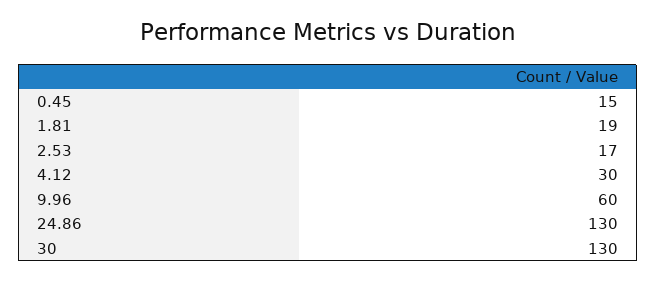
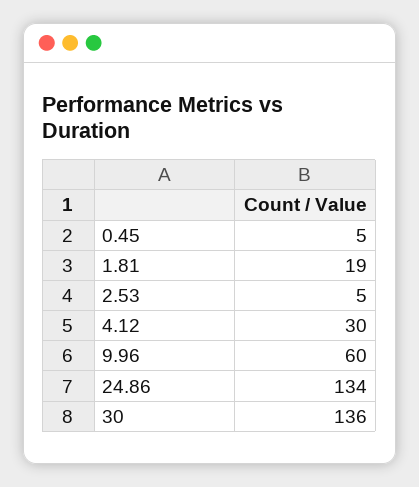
  {
-   "0.45": 15,
+   "0.45": 5,
    "1.81": 19,
-   "2.53": 17,
+   "2.53": 5,
    "4.12": 30,
    "9.96": 60,
-   "24.86": 130,
+   "24.86": 134,
-   "30": 130
+   "30": 136
  }

